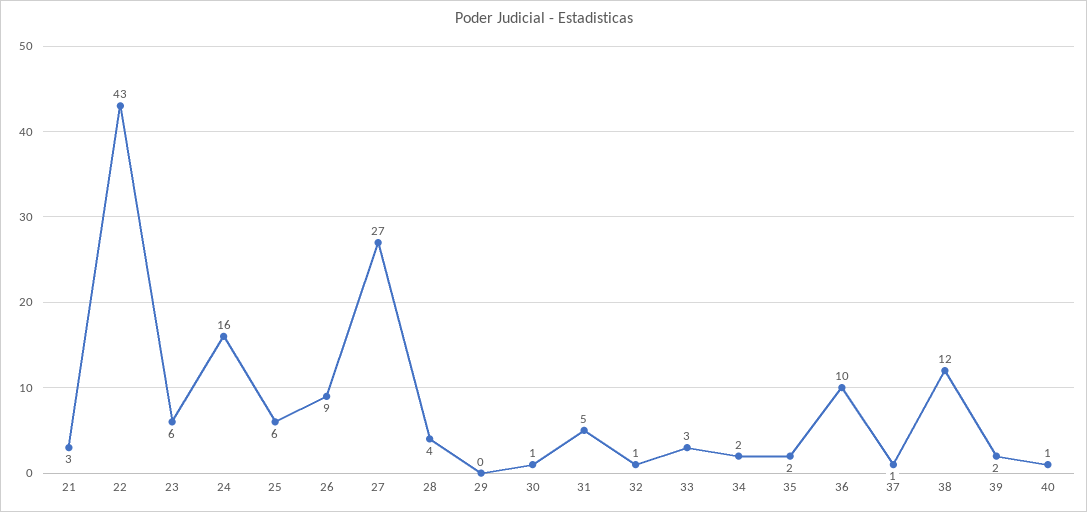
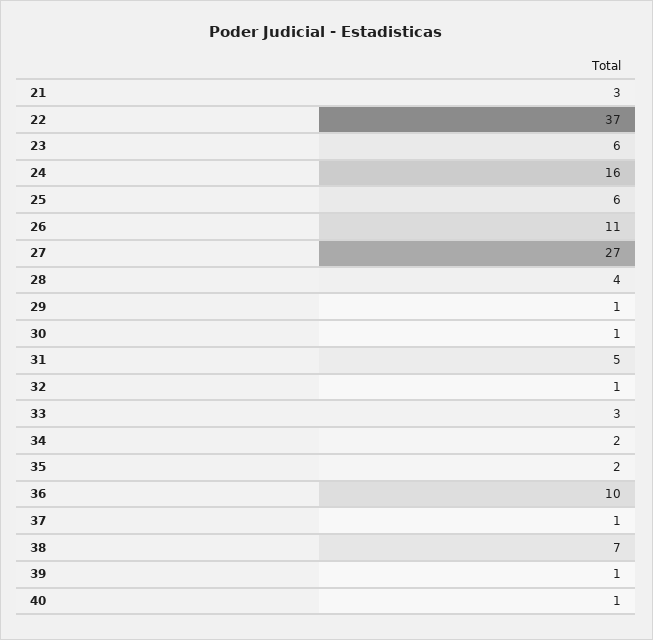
  {
    "21": 3,
-   "22": 43,
+   "22": 37,
    "23": 6,
    "24": 16,
    "25": 6,
-   "26": 9,
+   "26": 11,
    "27": 27,
    "28": 4,
-   "29": 0,
+   "29": 1,
    "30": 1,
    "31": 5,
    "32": 1,
    "33": 3,
    "34": 2,
    "35": 2,
    "36": 10,
    "37": 1,
-   "38": 12,
+   "38": 7,
-   "39": 2,
+   "39": 1,
    "40": 1
  }

